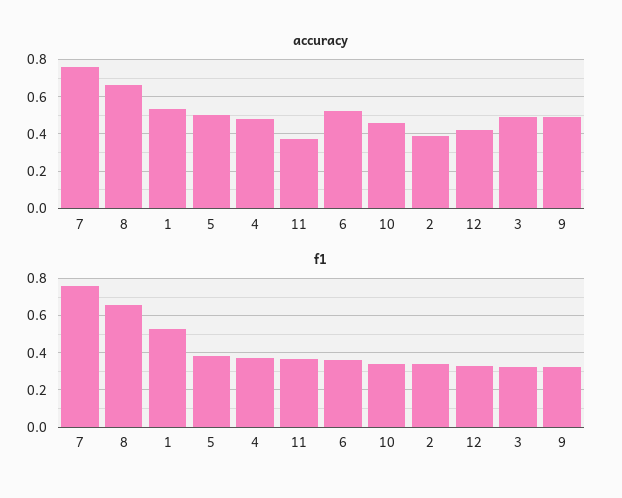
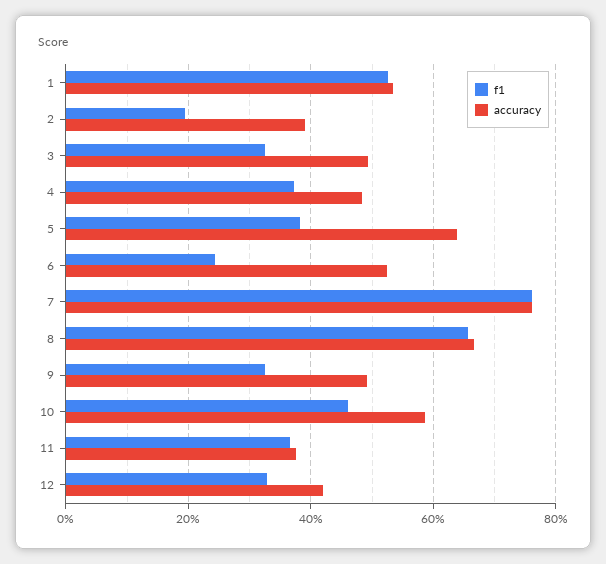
  {
    "accuracy": {
      "7": 0.76,
      "8": 0.66,
      "1": 0.54,
-     "5": 0.5,
+     "5": 0.64,
      "4": 0.48,
      "11": 0.38,
      "6": 0.52,
-     "10": 0.45,
+     "10": 0.58,
      "2": 0.4,
      "12": 0.42,
      "3": 0.5,
      "9": 0.5
    },
    "f1": {
      "7": 0.76,
      "8": 0.66,
      "1": 0.52,
      "5": 0.38,
      "4": 0.38,
      "11": 0.36,
-     "6": 0.35,
+     "6": 0.24,
-     "10": 0.35,
+     "10": 0.46,
-     "2": 0.35,
+     "2": 0.2,
      "12": 0.32,
      "3": 0.32,
      "9": 0.32
    }
  }

